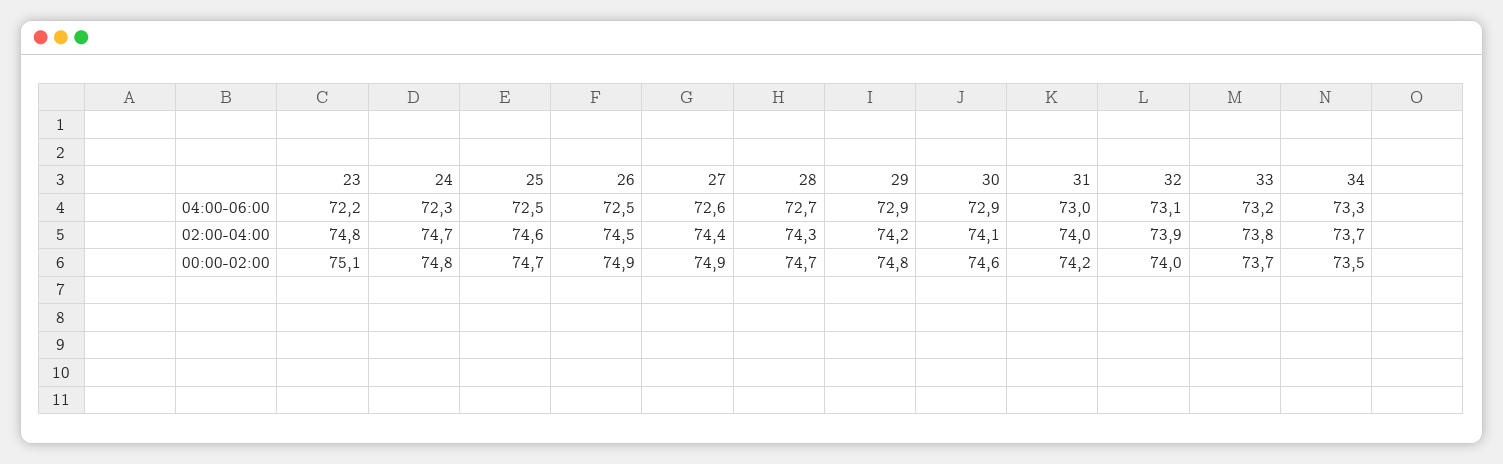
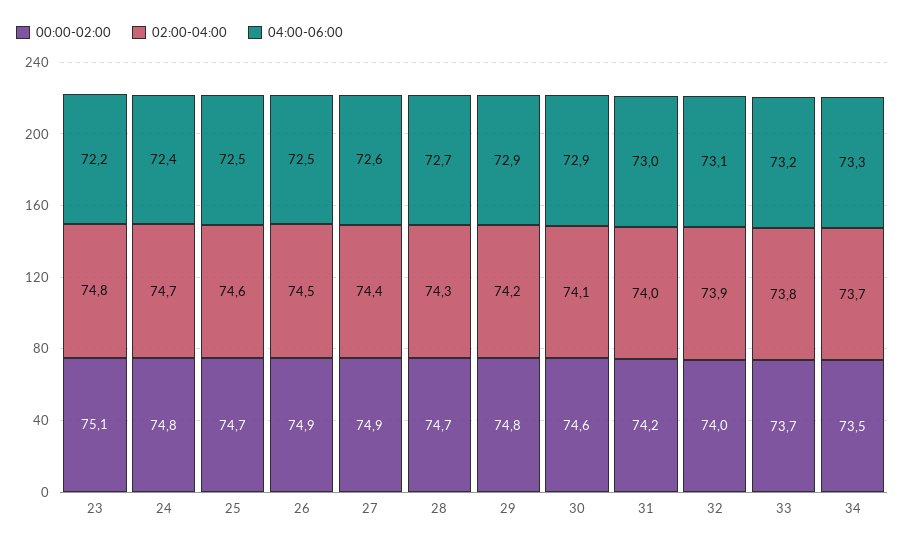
  {
    "04:00-06:00": {
      "23": 72.2,
-     "24": 72.3,
+     "24": 72.4,
      "25": 72.5,
      "26": 72.5,
      "27": 72.6,
      "28": 72.7,
      "29": 72.9,
      "30": 72.9,
      "31": 73,
      "32": 73.1,
      "33": 73.2,
      "34": 73.3
    },
    "02:00-04:00": {
      "23": 74.8,
      "24": 74.7,
      "25": 74.6,
      "26": 74.5,
      "27": 74.4,
      "28": 74.3,
      "29": 74.2,
      "30": 74.1,
      "31": 74,
      "32": 73.9,
      "33": 73.8,
      "34": 73.7
    },
    "00:00-02:00": {
      "23": 75.1,
      "24": 74.8,
      "25": 74.7,
      "26": 74.9,
      "27": 74.9,
      "28": 74.7,
      "29": 74.8,
      "30": 74.6,
      "31": 74.2,
      "32": 74,
      "33": 73.7,
      "34": 73.5
    }
  }

